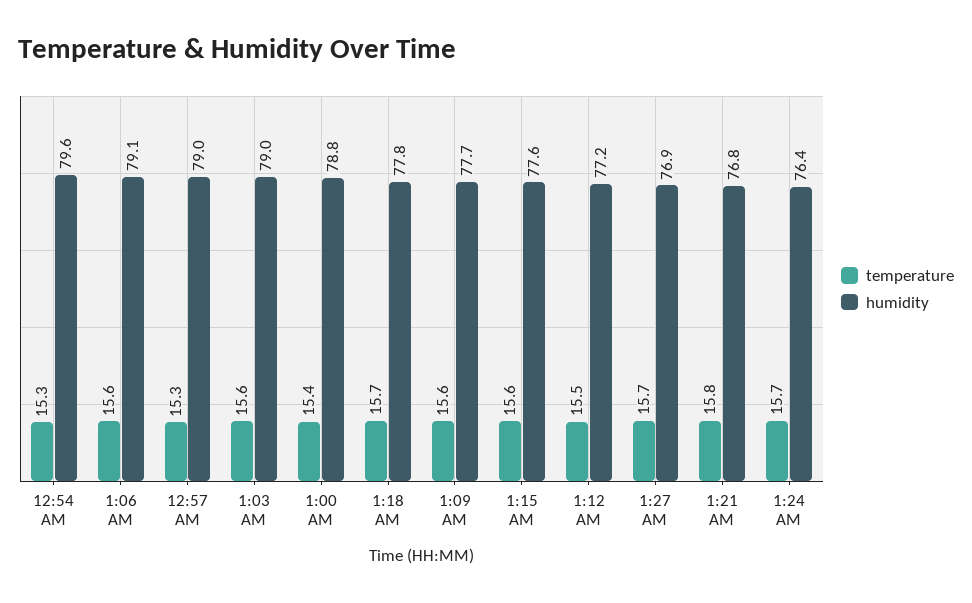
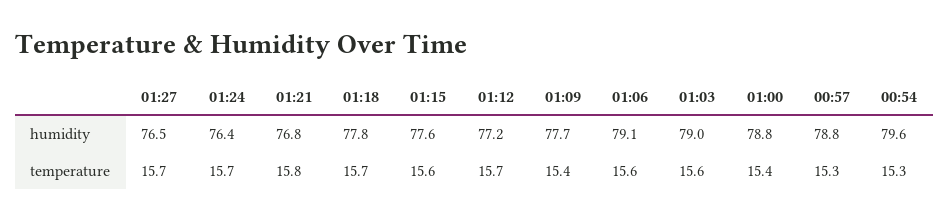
  {
    "temperature": {
      "12:54 AM": 15.3,
      "1:06 AM": 15.6,
      "12:57 AM": 15.3,
      "1:03 AM": 15.6,
      "1:00 AM": 15.4,
      "1:18 AM": 15.7,
-     "1:09 AM": 15.6,
+     "1:09 AM": 15.4,
      "1:15 AM": 15.6,
-     "1:12 AM": 15.5,
+     "1:12 AM": 15.7,
      "1:27 AM": 15.7,
      "1:21 AM": 15.8,
      "1:24 AM": 15.7
    },
    "humidity": {
      "12:54 AM": 79.6,
      "1:06 AM": 79.1,
-     "12:57 AM": 79,
+     "12:57 AM": 78.8,
      "1:03 AM": 79,
      "1:00 AM": 78.8,
      "1:18 AM": 77.8,
      "1:09 AM": 77.7,
      "1:15 AM": 77.6,
      "1:12 AM": 77.2,
-     "1:27 AM": 76.9,
+     "1:27 AM": 76.5,
      "1:21 AM": 76.8,
      "1:24 AM": 76.4
    }
  }

